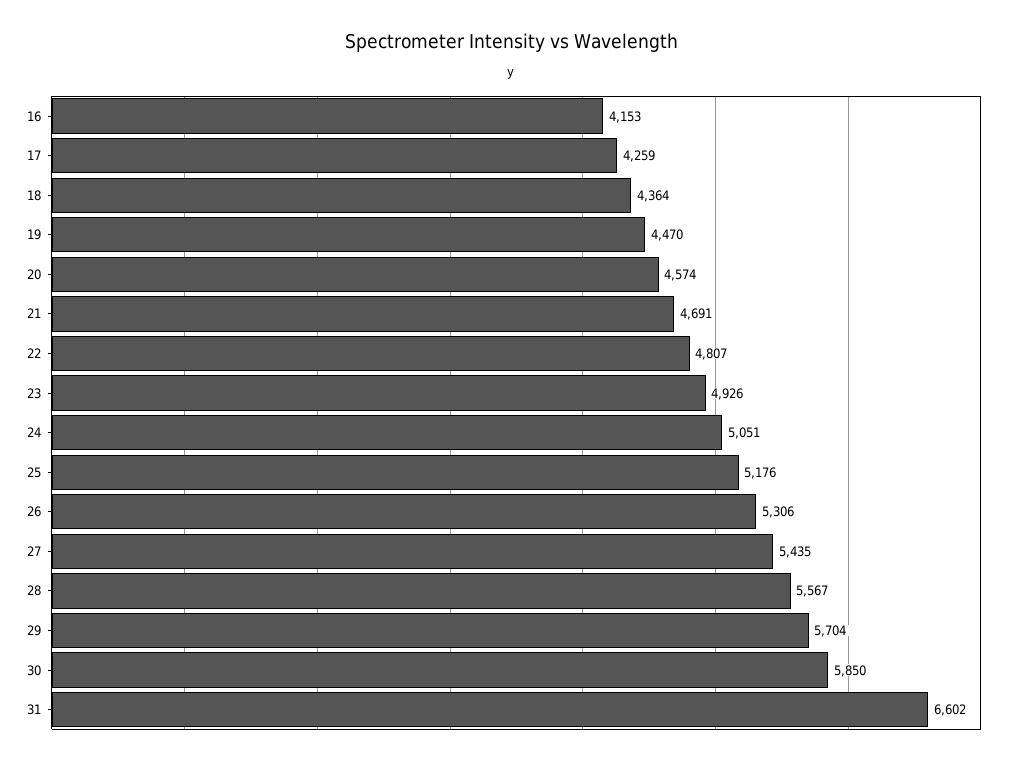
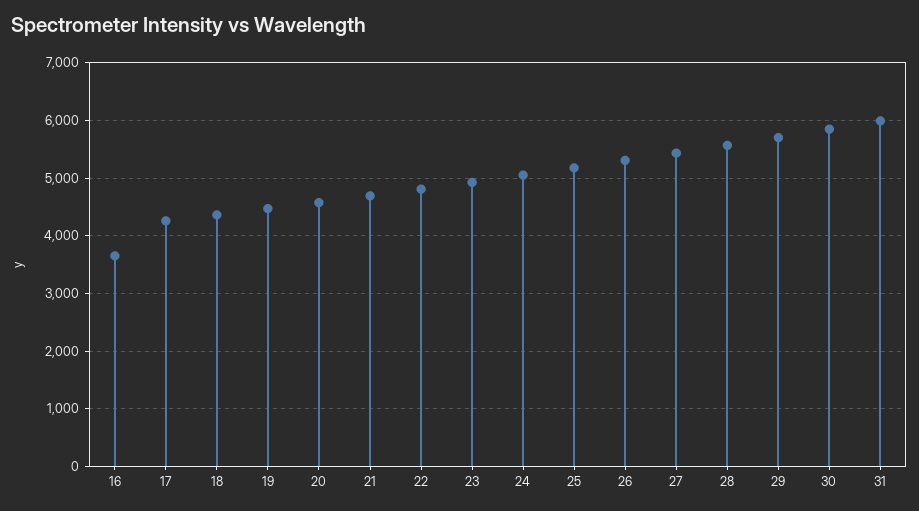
  {
-   "16": 4153,
+   "16": 3600,
    "17": 4259,
    "18": 4364,
    "19": 4470,
    "20": 4574,
    "21": 4691,
    "22": 4807,
    "23": 4926,
    "24": 5051,
    "25": 5176,
    "26": 5306,
    "27": 5435,
    "28": 5567,
    "29": 5704,
    "30": 5850,
-   "31": 6602
+   "31": 6000
  }

